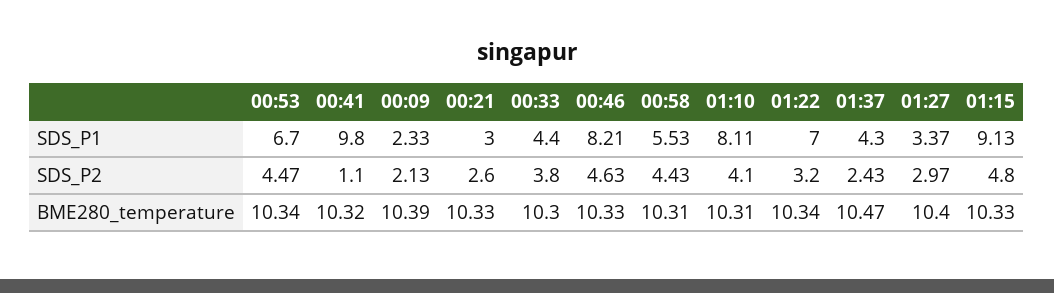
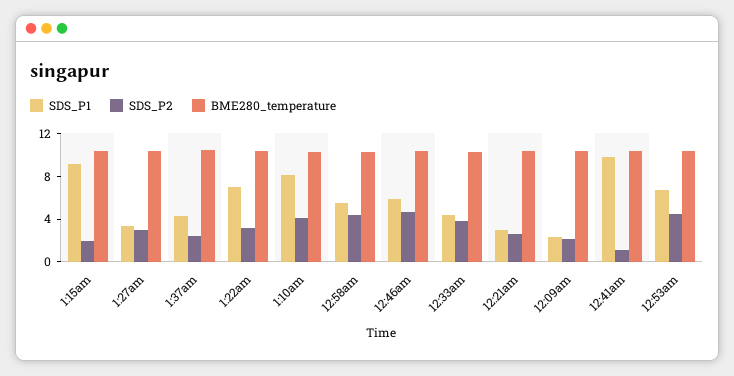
  {
    "SDS_P1": {
      "00:53": 6.7,
      "00:41": 9.8,
      "00:09": 2.33,
      "00:21": 3,
      "00:33": 4.4,
-     "00:46": 8.21,
+     "00:46": 6,
      "00:58": 5.53,
      "01:10": 8.11,
      "01:22": 7,
      "01:37": 4.3,
      "01:27": 3.37,
      "01:15": 9.13
    },
    "SDS_P2": {
      "00:53": 4.47,
      "00:41": 1.1,
      "00:09": 2.13,
      "00:21": 2.6,
      "00:33": 3.8,
      "00:46": 4.63,
      "00:58": 4.43,
      "01:10": 4.1,
      "01:22": 3.2,
      "01:37": 2.43,
      "01:27": 2.97,
-     "01:15": 4.8
+     "01:15": 2
    },
    "BME280_temperature": {
      "00:53": 10.34,
      "00:41": 10.32,
      "00:09": 10.39,
      "00:21": 10.33,
      "00:33": 10.3,
      "00:46": 10.33,
      "00:58": 10.31,
      "01:10": 10.31,
      "01:22": 10.34,
      "01:37": 10.47,
      "01:27": 10.4,
      "01:15": 10.33
    }
  }

